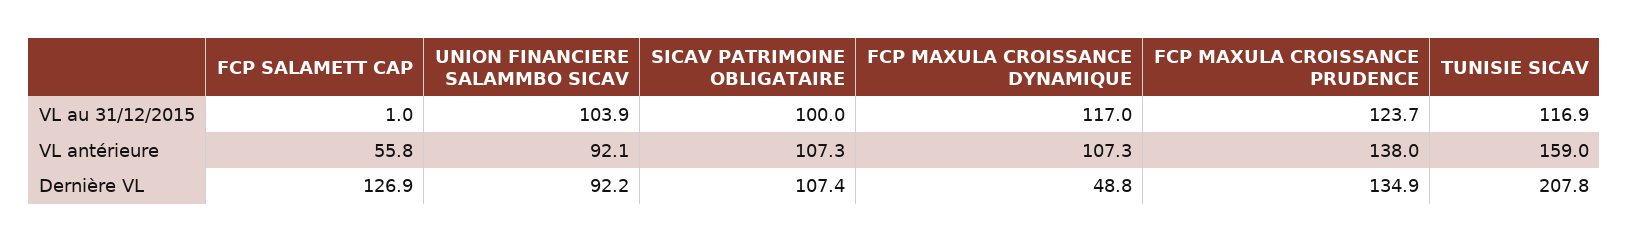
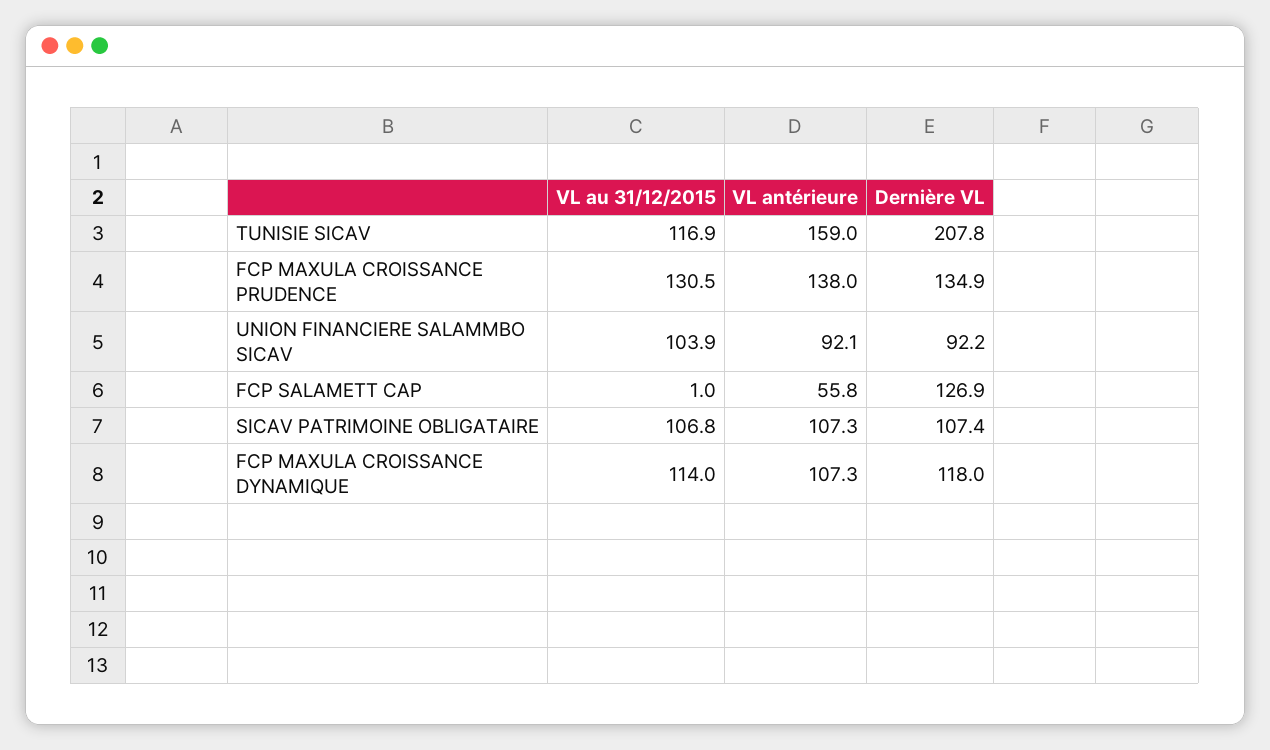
  {
    "FCP SALAMETT CAP": {
      "VL au 31/12/2015": 1,
      "VL antérieure": 55.8,
      "Dernière VL": 126.9
    },
    "UNION FINANCIERE SALAMMBO SICAV": {
      "VL au 31/12/2015": 103.9,
      "VL antérieure": 92.1,
      "Dernière VL": 92.2
    },
    "SICAV PATRIMOINE OBLIGATAIRE": {
-     "VL au 31/12/2015": 100,
+     "VL au 31/12/2015": 106.8,
      "VL antérieure": 107.3,
      "Dernière VL": 107.4
    },
    "FCP MAXULA CROISSANCE DYNAMIQUE": {
-     "VL au 31/12/2015": 117,
+     "VL au 31/12/2015": 114,
      "VL antérieure": 107.3,
-     "Dernière VL": 48.8
+     "Dernière VL": 118
    },
    "FCP MAXULA CROISSANCE PRUDENCE": {
-     "VL au 31/12/2015": 123.7,
+     "VL au 31/12/2015": 130.5,
      "VL antérieure": 138,
      "Dernière VL": 134.9
    },
    "TUNISIE SICAV": {
      "VL au 31/12/2015": 116.9,
      "VL antérieure": 159,
      "Dernière VL": 207.8
    }
  }

